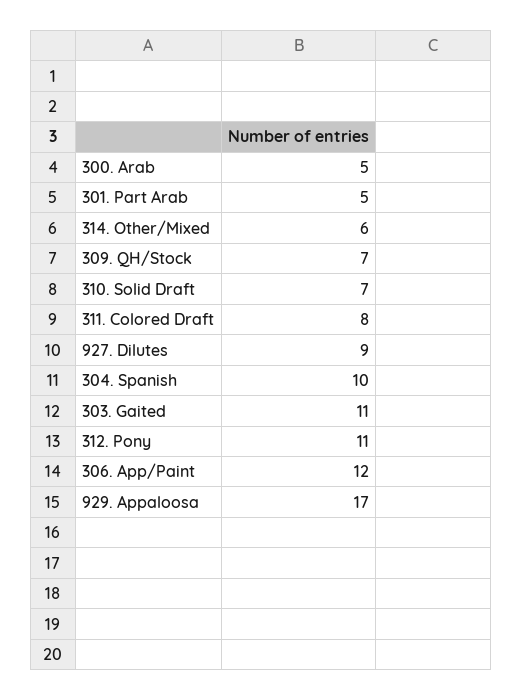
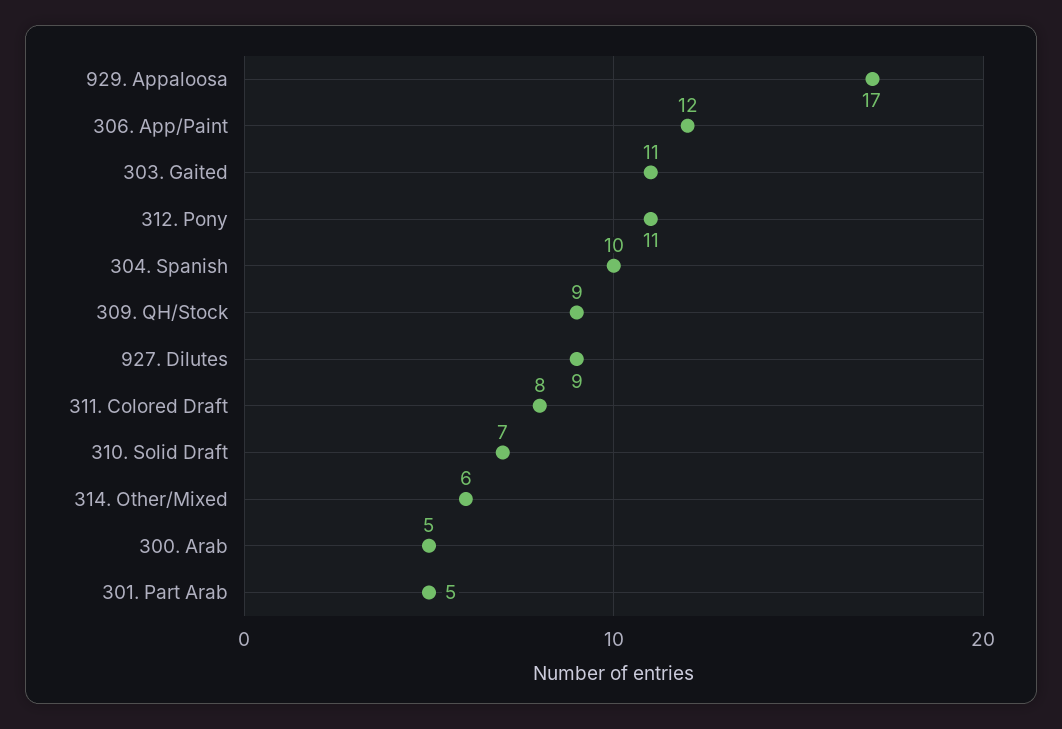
  {
    "300. Arab": 5,
    "301. Part Arab": 5,
    "314. Other/Mixed": 6,
-   "309. QH/Stock": 7,
+   "309. QH/Stock": 9,
    "310. Solid Draft": 7,
    "311. Colored Draft": 8,
    "927. Dilutes": 9,
    "304. Spanish": 10,
    "303. Gaited": 11,
    "312. Pony": 11,
    "306. App/Paint": 12,
    "929. Appaloosa": 17
  }

